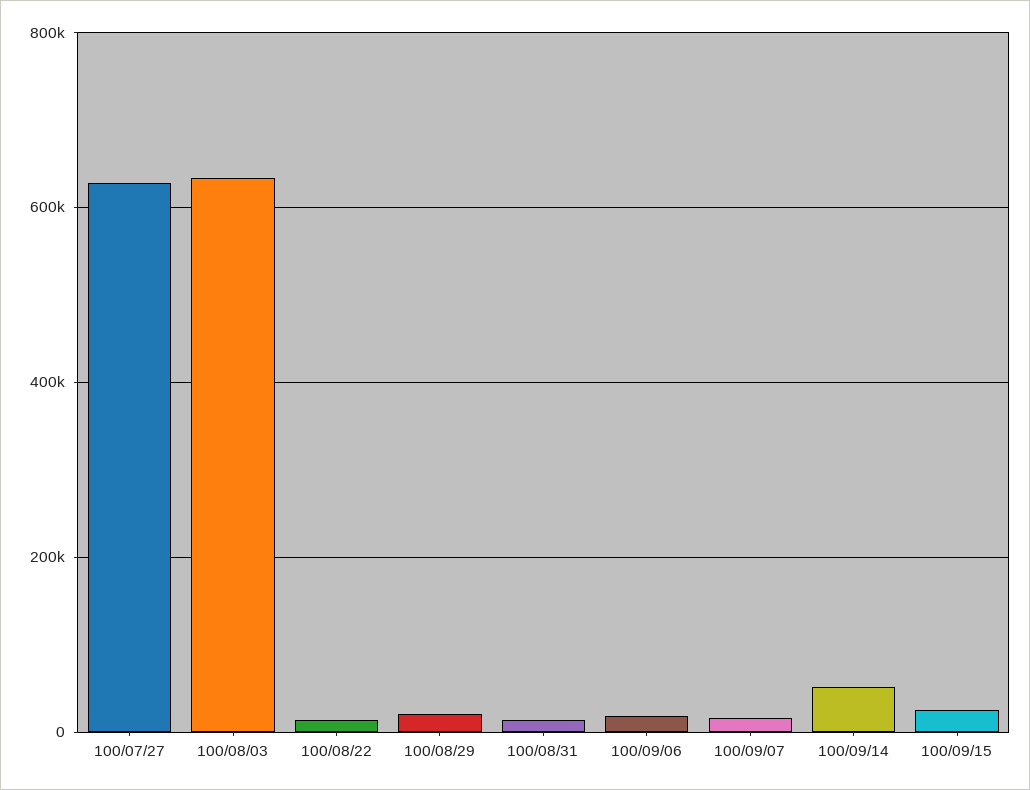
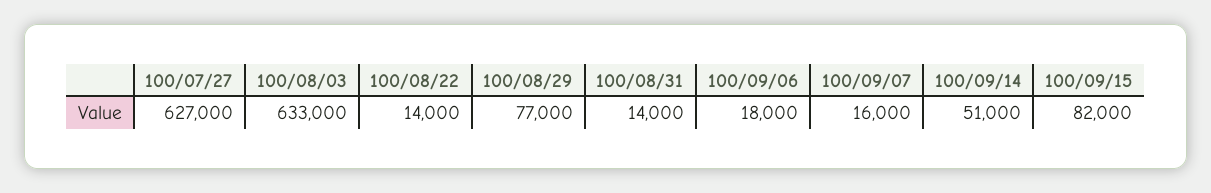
  {
    "100/07/27": 627000,
    "100/08/03": 633000,
    "100/08/22": 14000,
-   "100/08/29": 20000,
+   "100/08/29": 77000,
    "100/08/31": 14000,
    "100/09/06": 18000,
    "100/09/07": 16000,
    "100/09/14": 51000,
-   "100/09/15": 20000
+   "100/09/15": 82000
  }

